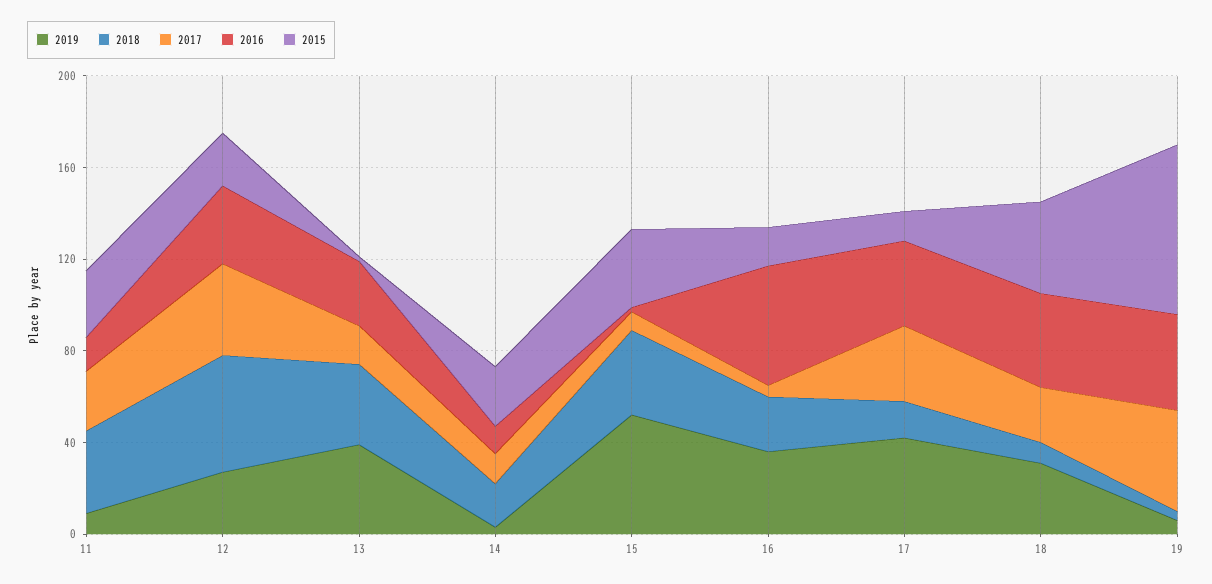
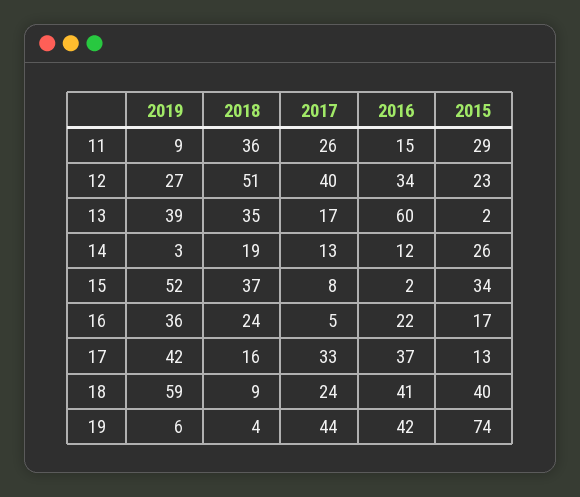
  {
    "2019": {
      "11": 9,
      "12": 27,
      "13": 39,
      "14": 3,
      "15": 52,
      "16": 36,
      "17": 42,
-     "18": 30,
+     "18": 59,
      "19": 6
    },
    "2018": {
      "11": 36,
      "12": 51,
      "13": 35,
      "14": 19,
      "15": 37,
      "16": 24,
      "17": 16,
      "18": 9,
      "19": 4
    },
    "2017": {
      "11": 26,
      "12": 40,
      "13": 17,
      "14": 13,
      "15": 8,
      "16": 5,
      "17": 33,
      "18": 24,
      "19": 44
    },
    "2016": {
      "11": 15,
      "12": 34,
-     "13": 30,
+     "13": 60,
      "14": 12,
      "15": 2,
-     "16": 50,
+     "16": 22,
      "17": 37,
      "18": 41,
      "19": 42
    },
    "2015": {
      "11": 29,
      "12": 23,
      "13": 2,
      "14": 26,
      "15": 34,
      "16": 17,
      "17": 13,
      "18": 40,
      "19": 74
    }
  }

